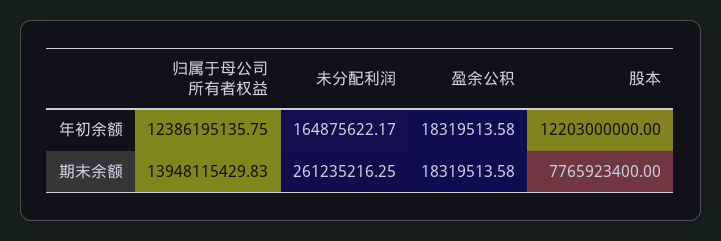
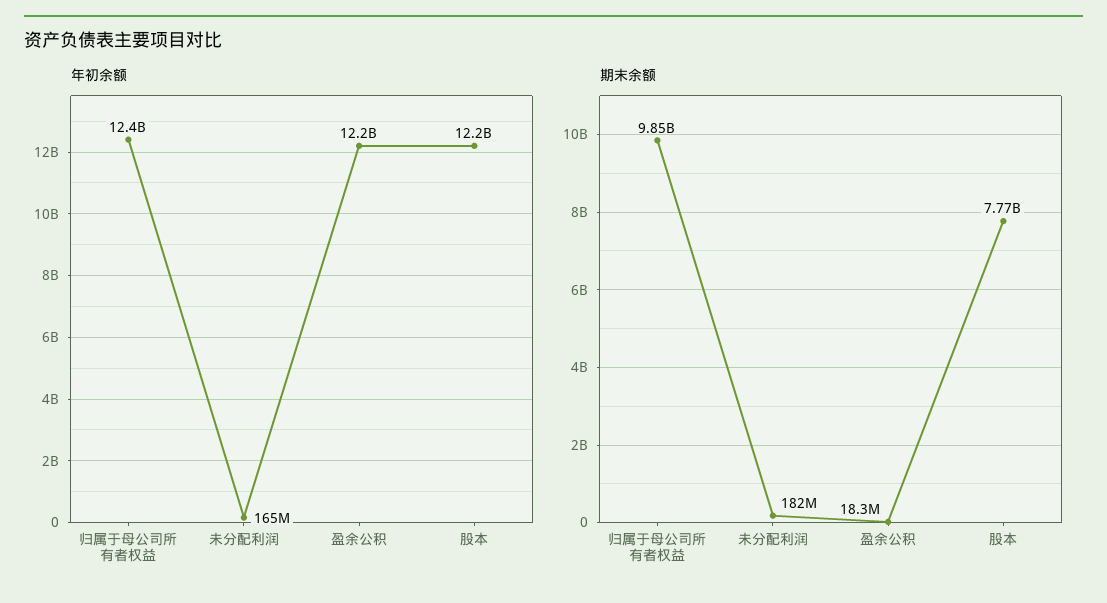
  {
    "年初余额": {
      "归属于母公司所有者权益": 12386195135.75,
      "未分配利润": 164875622.17,
-     "盈余公积": 18319513.58,
+     "盈余公积": 12200000000,
      "股本": 12203000000
    },
    "期末余额": {
-     "归属于母公司所有者权益": 13948115429.83,
+     "归属于母公司所有者权益": 9850000000,
-     "未分配利润": 261235216.25,
+     "未分配利润": 182000000,
      "盈余公积": 18319513.58,
      "股本": 7765923400
    }
  }

